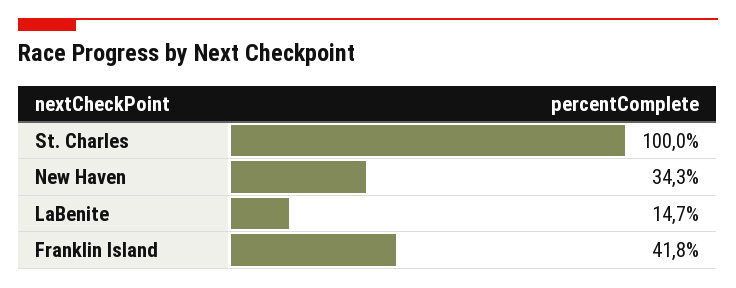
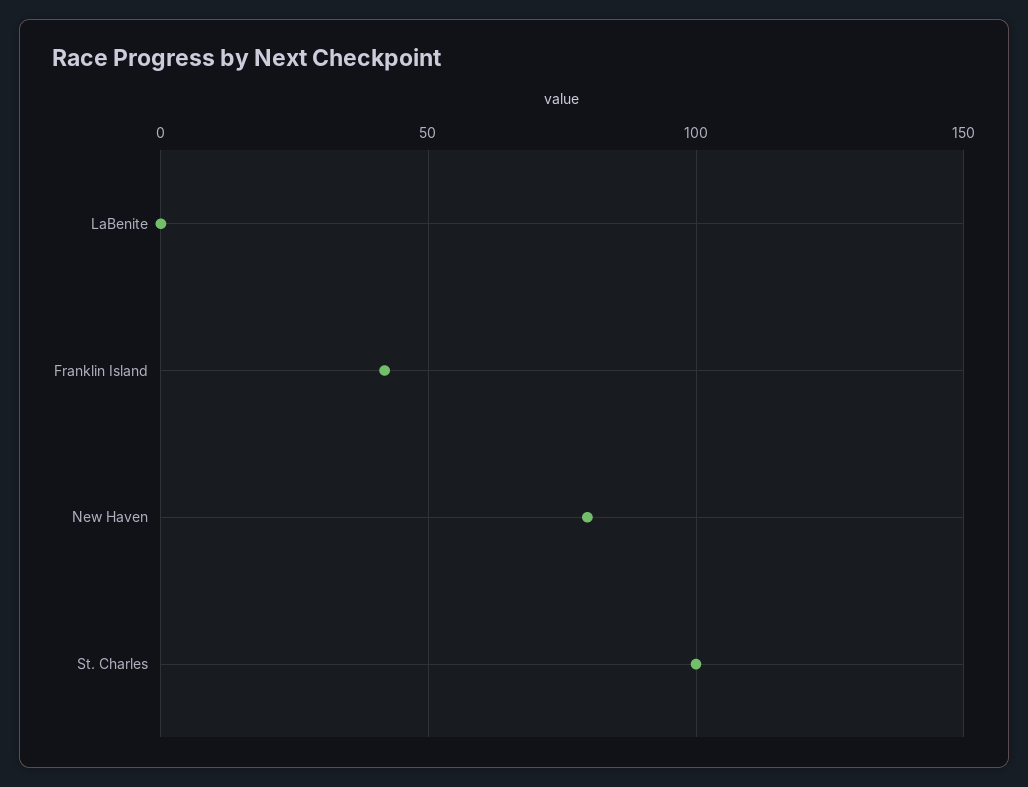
  {
    "St. Charles": 100,
-   "New Haven": 34.3,
+   "New Haven": 80,
-   "LaBenite": 14.7,
+   "LaBenite": 0,
    "Franklin Island": 41.8
  }

